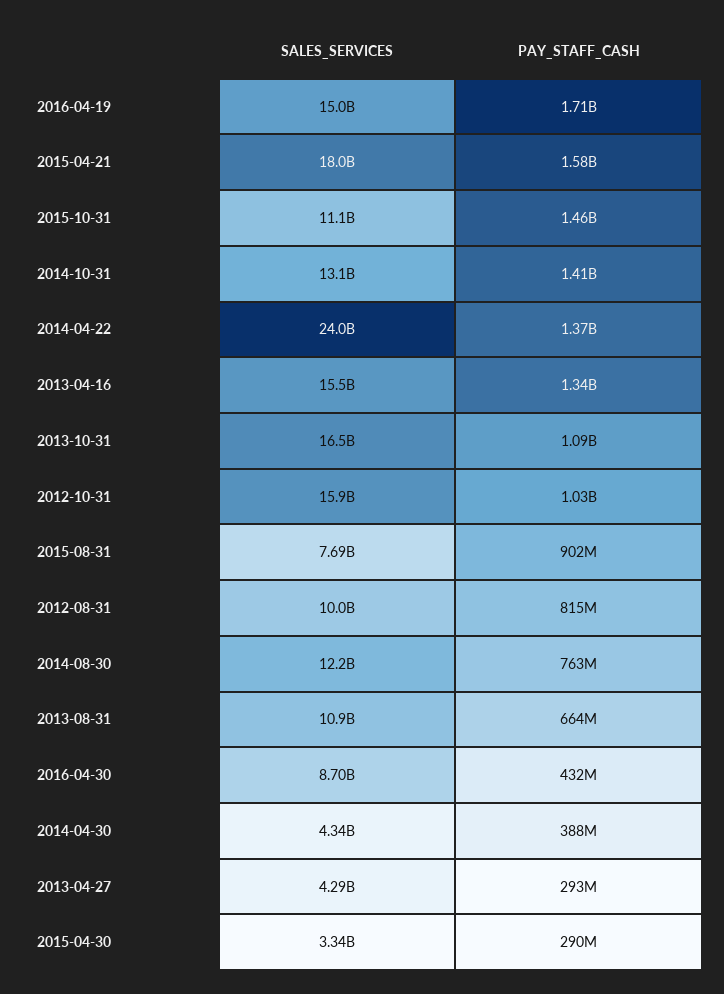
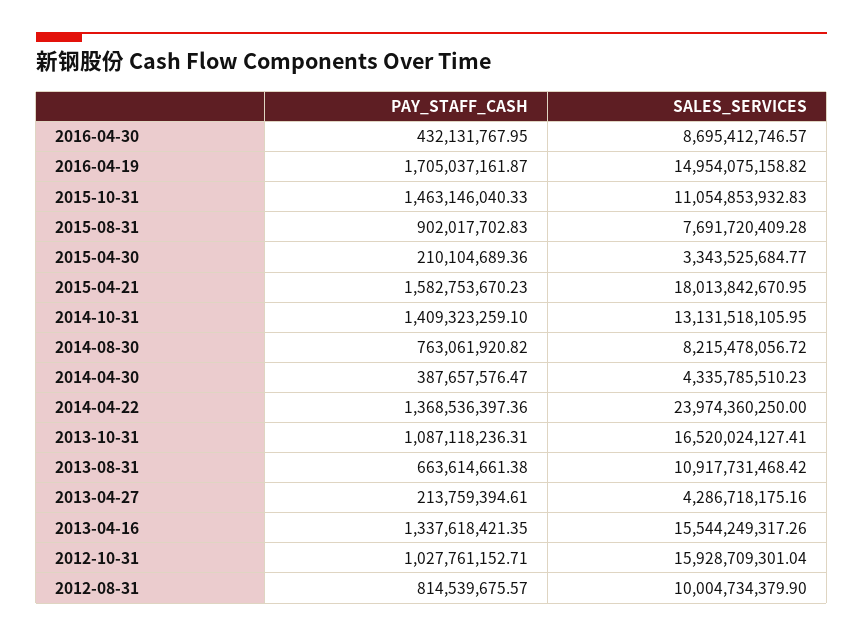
  {
    "SALES_SERVICES": {
      "2016-04-19": 14954075158.82,
      "2015-04-21": 18013842670.95,
      "2015-10-31": 11054853932.83,
      "2014-10-31": 13131518105.95,
      "2014-04-22": 23974360250,
      "2013-04-16": 15544249317.26,
      "2013-10-31": 16520024127.41,
      "2012-10-31": 15928709301.04,
      "2015-08-31": 7691720409.28,
      "2012-08-31": 10004734379.9,
-     "2014-08-30": 12200000000,
+     "2014-08-30": 8215478056.72,
      "2013-08-31": 10917731468.42,
      "2016-04-30": 8695412746.57,
      "2014-04-30": 4335785510.23,
      "2013-04-27": 4286718175.16,
      "2015-04-30": 3343525684.77
    },
    "PAY_STAFF_CASH": {
      "2016-04-19": 1705037161.87,
      "2015-04-21": 1582753670.23,
      "2015-10-31": 1463146040.33,
      "2014-10-31": 1409323259.1,
      "2014-04-22": 1368536397.36,
      "2013-04-16": 1337618421.35,
      "2013-10-31": 1087118236.31,
      "2012-10-31": 1027761152.71,
      "2015-08-31": 902017702.83,
      "2012-08-31": 814539675.57,
      "2014-08-30": 763061920.82,
      "2013-08-31": 663614661.38,
      "2016-04-30": 432131767.95,
      "2014-04-30": 387657576.47,
-     "2013-04-27": 293000000,
+     "2013-04-27": 213759394.61,
-     "2015-04-30": 290000000
+     "2015-04-30": 210104689.36
    }
  }

